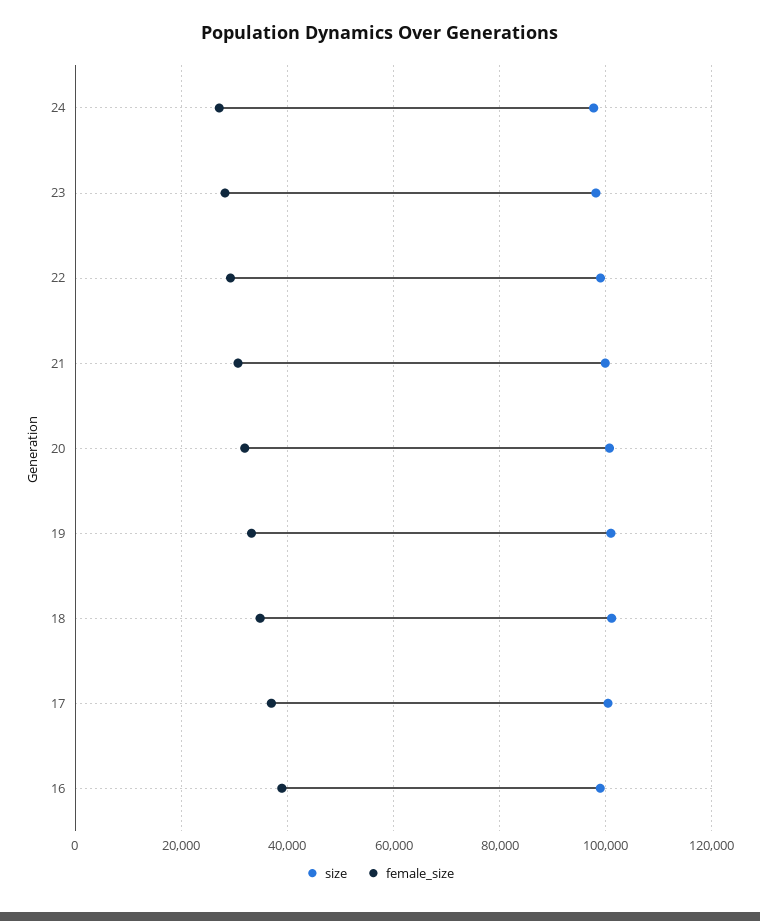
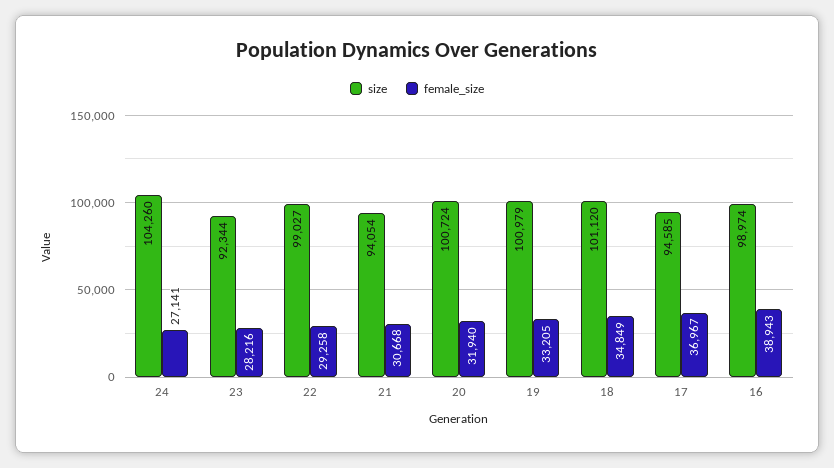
  {
    "size": {
-     "24": 98000,
+     "24": 104260,
-     "23": 98000,
+     "23": 92344,
      "22": 99027,
-     "21": 100000,
+     "21": 94054,
      "20": 100724,
      "19": 100979,
      "18": 101120,
-     "17": 100000,
+     "17": 94585,
      "16": 98974
    },
    "female_size": {
      "24": 27141,
      "23": 28216,
      "22": 29258,
      "21": 30668,
      "20": 31940,
      "19": 33205,
      "18": 34849,
      "17": 36967,
      "16": 38943
    }
  }

